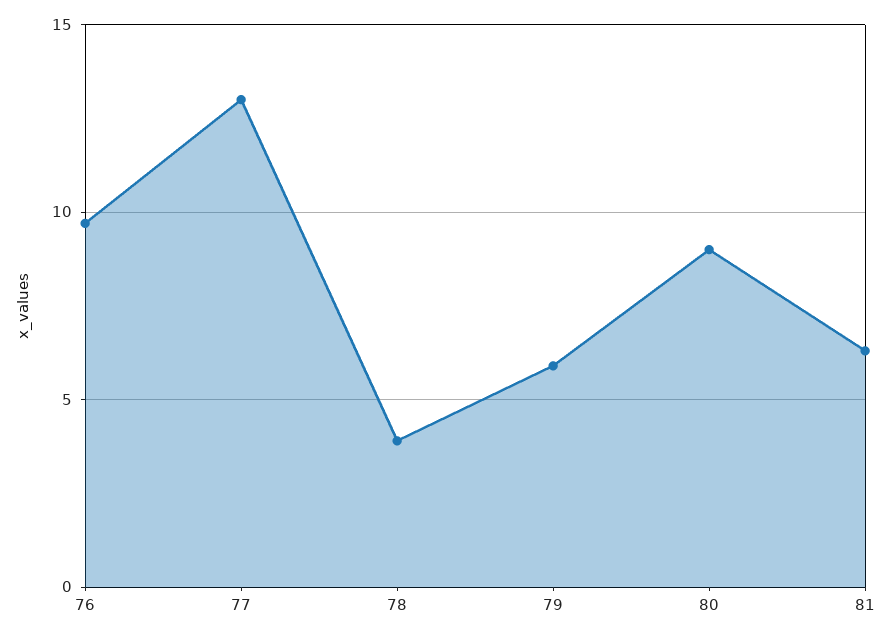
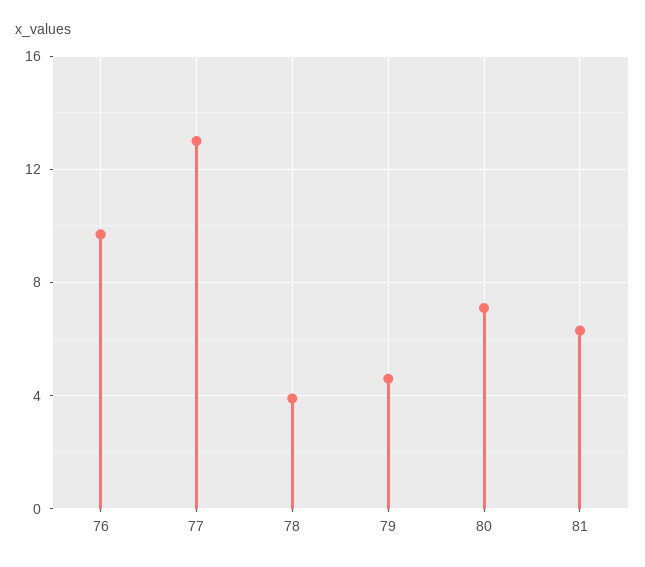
  {
    "76": 9.5,
    "77": 13,
    "78": 4,
-   "79": 6,
+   "79": 4.5,
-   "80": 9,
+   "80": 7,
    "81": 6.5
  }

